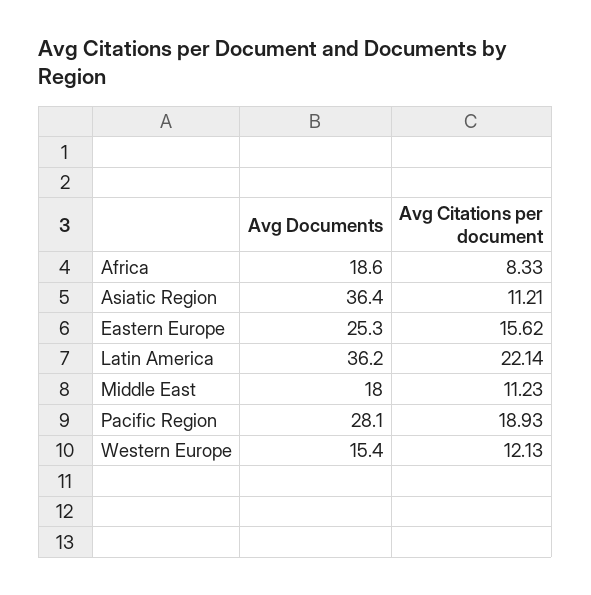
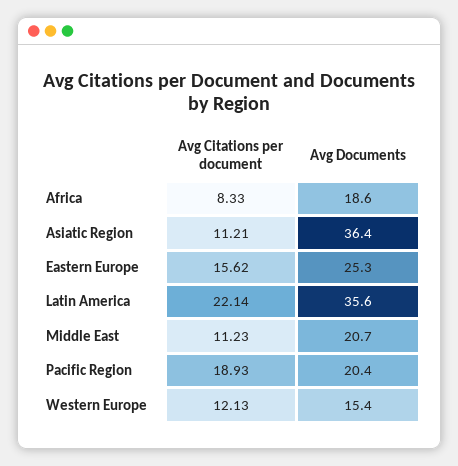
  {
    "Avg Documents": {
      "Africa": 18.6,
      "Asiatic Region": 36.4,
      "Eastern Europe": 25.3,
-     "Latin America": 36.2,
+     "Latin America": 35.6,
-     "Middle East": 18,
+     "Middle East": 20.7,
-     "Pacific Region": 28.1,
+     "Pacific Region": 20.4,
      "Western Europe": 15.4
    },
    "Avg Citations per document": {
      "Africa": 8.33,
      "Asiatic Region": 11.21,
      "Eastern Europe": 15.62,
      "Latin America": 22.14,
      "Middle East": 11.23,
      "Pacific Region": 18.93,
      "Western Europe": 12.13
    }
  }

